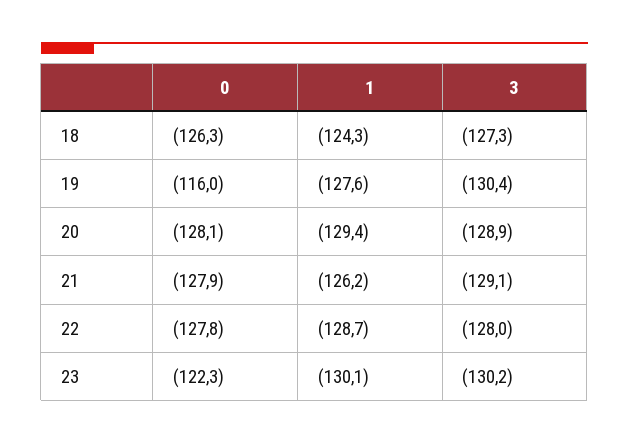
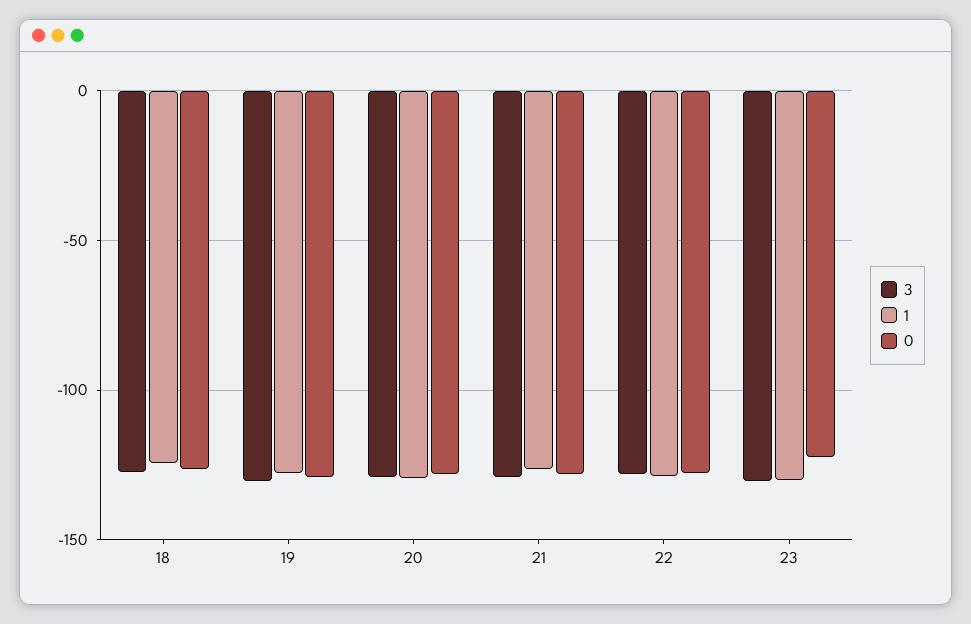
  {
    "0": {
      "18": -126.3,
-     "19": -116,
+     "19": -130,
      "20": -128.1,
      "21": -127.9,
      "22": -127.8,
      "23": -122.3
    },
    "1": {
      "18": -124.3,
      "19": -127.6,
      "20": -129.4,
      "21": -126.2,
      "22": -128.7,
      "23": -130.1
    },
    "3": {
      "18": -127.3,
      "19": -130.4,
      "20": -128.9,
      "21": -129.1,
      "22": -128,
      "23": -130.2
    }
  }

